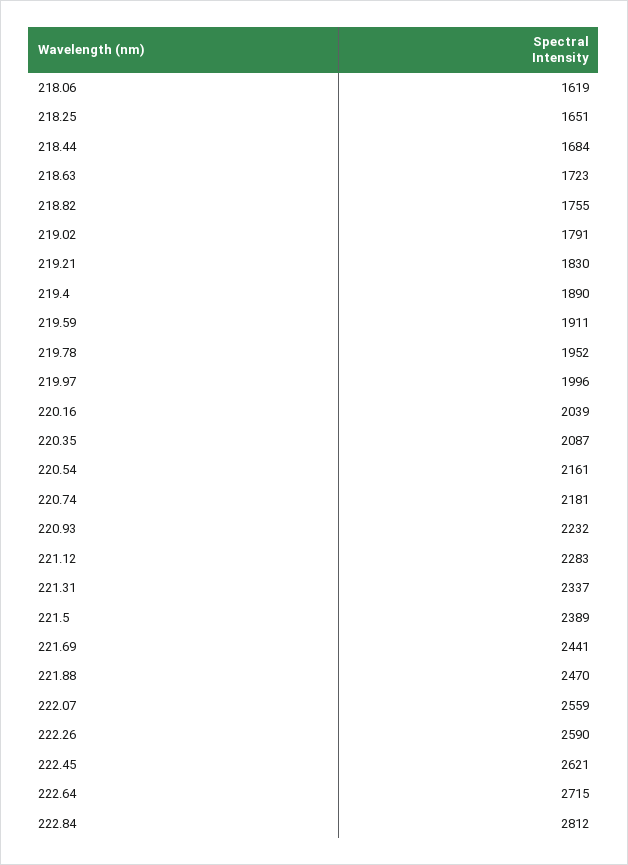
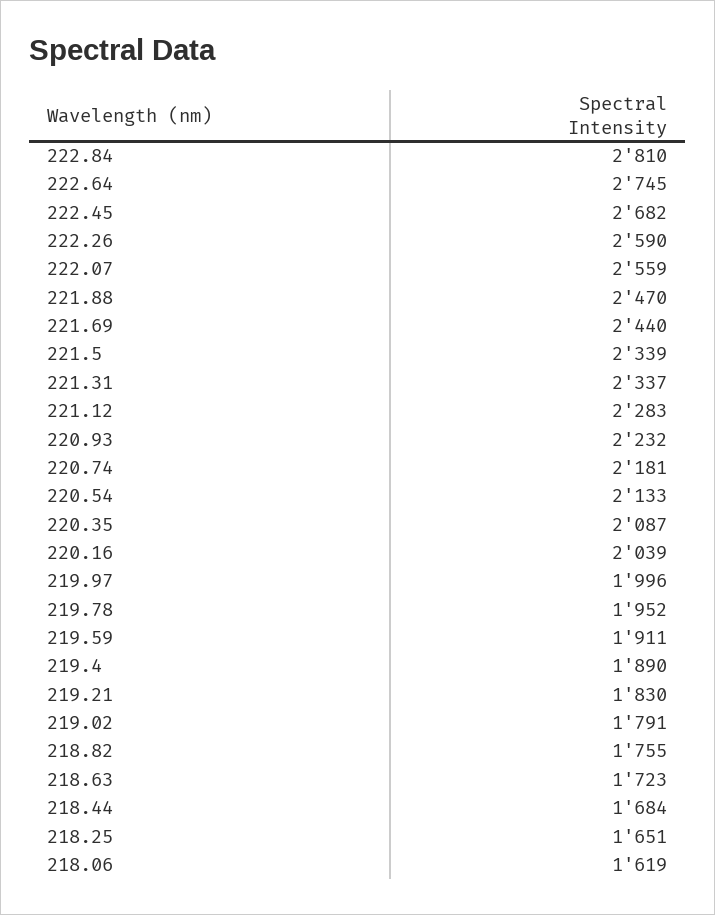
  {
    "218.06": 1619,
    "218.25": 1651,
    "218.44": 1684,
    "218.63": 1723,
    "218.82": 1755,
    "219.02": 1791,
    "219.21": 1830,
    "219.4": 1890,
    "219.59": 1911,
    "219.78": 1952,
    "219.97": 1996,
    "220.16": 2039,
    "220.35": 2087,
-   "220.54": 2161,
+   "220.54": 2133,
    "220.74": 2181,
    "220.93": 2232,
    "221.12": 2283,
    "221.31": 2337,
-   "221.5": 2389,
+   "221.5": 2339,
-   "221.69": 2441,
+   "221.69": 2440,
    "221.88": 2470,
    "222.07": 2559,
    "222.26": 2590,
-   "222.45": 2621,
+   "222.45": 2682,
-   "222.64": 2715,
+   "222.64": 2745,
-   "222.84": 2812
+   "222.84": 2810
  }

